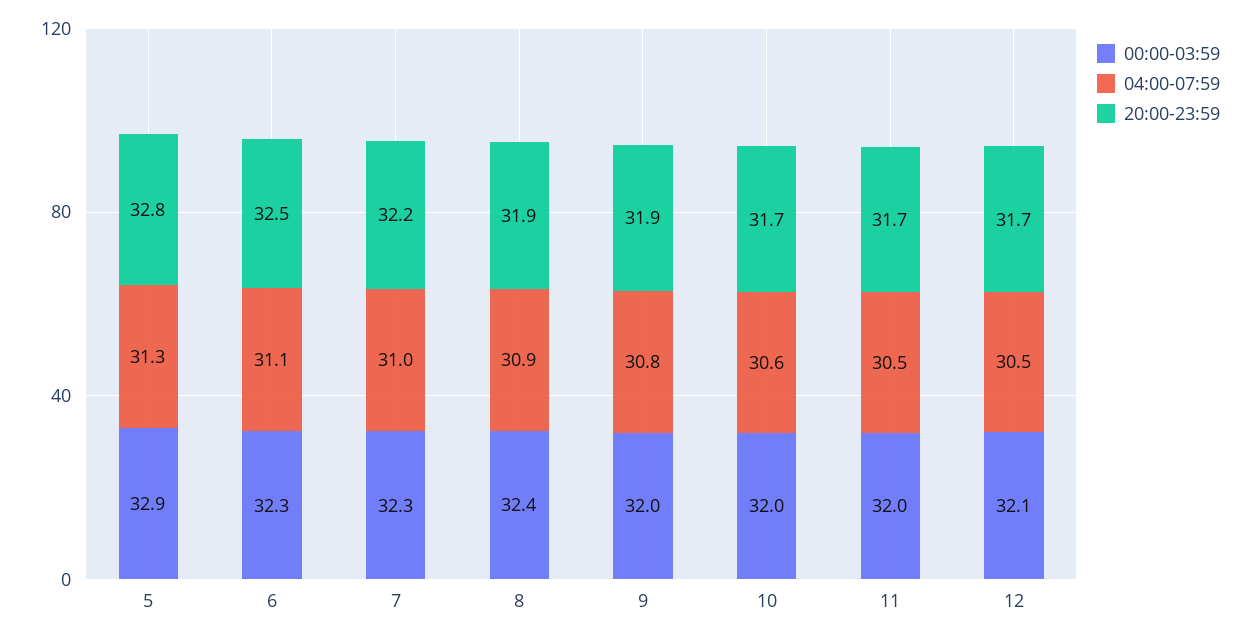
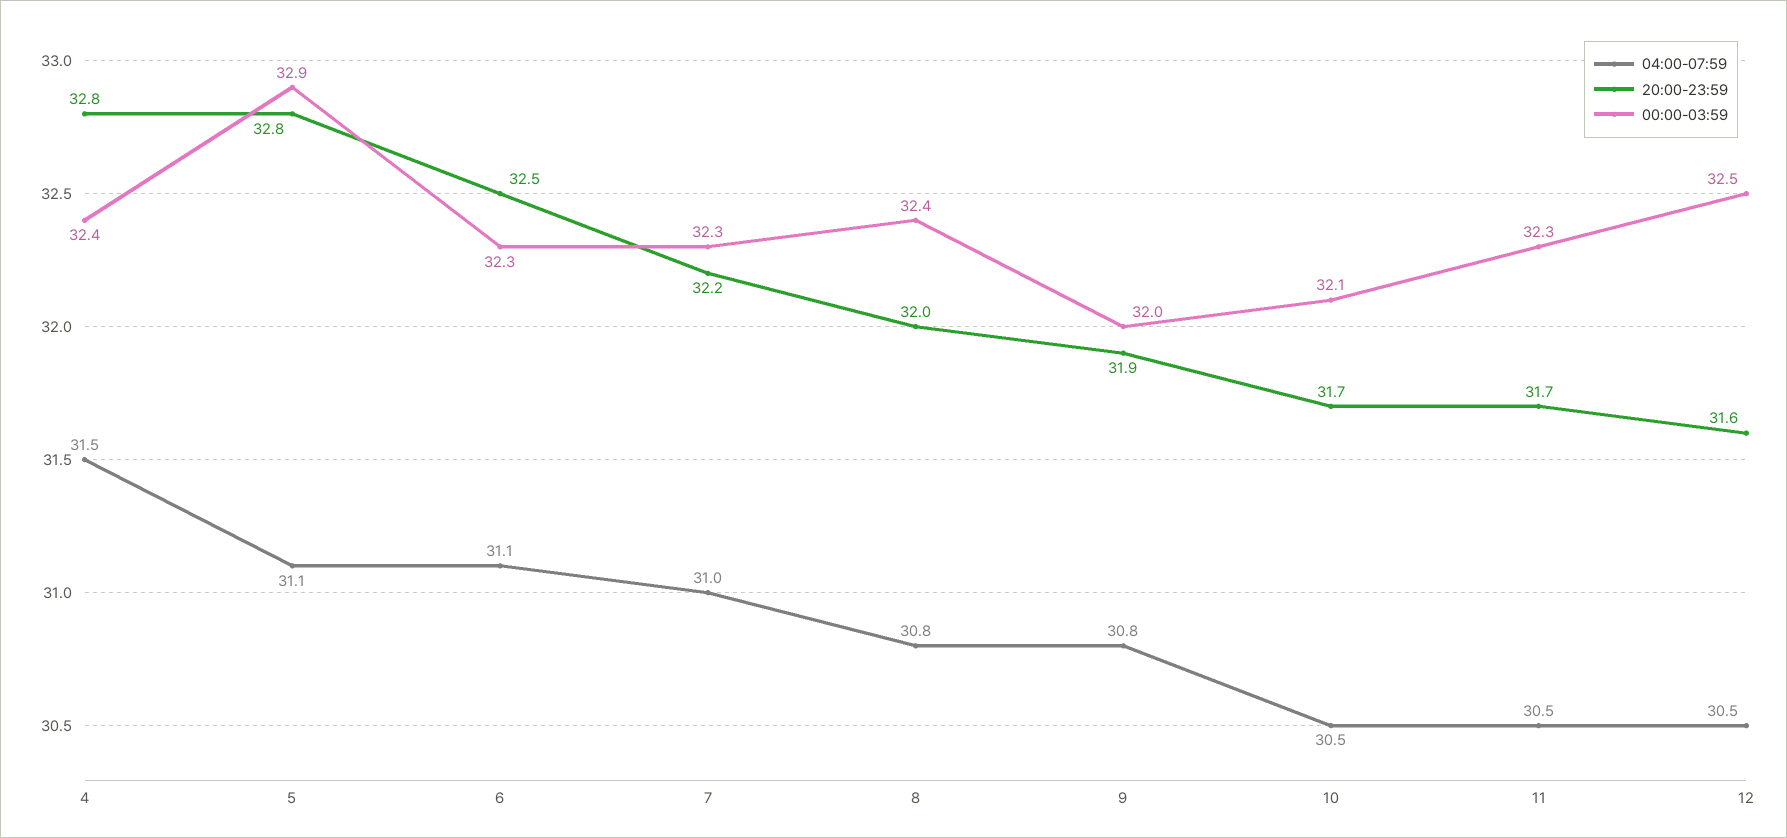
  {
    "00:00-03:59": {
      "5": 32.9,
      "6": 32.3,
      "7": 32.3,
      "8": 32.4,
      "9": 32,
-     "10": 32,
+     "10": 32.1,
-     "11": 32,
+     "11": 32.3,
-     "12": 32.1
+     "12": 32.5,
+     "4": 32.4
    },
    "04:00-07:59": {
-     "5": 31.3,
+     "5": 31.1,
      "6": 31.1,
      "7": 31,
-     "8": 30.9,
+     "8": 30.8,
      "9": 30.8,
-     "10": 30.6,
+     "10": 30.5,
      "11": 30.5,
-     "12": 30.5
+     "12": 30.5,
+     "4": 31.5
    },
    "20:00-23:59": {
      "5": 32.8,
      "6": 32.5,
      "7": 32.2,
-     "8": 31.9,
+     "8": 32,
      "9": 31.9,
      "10": 31.7,
      "11": 31.7,
-     "12": 31.7
+     "12": 31.6,
+     "4": 32.8
    }
  }

